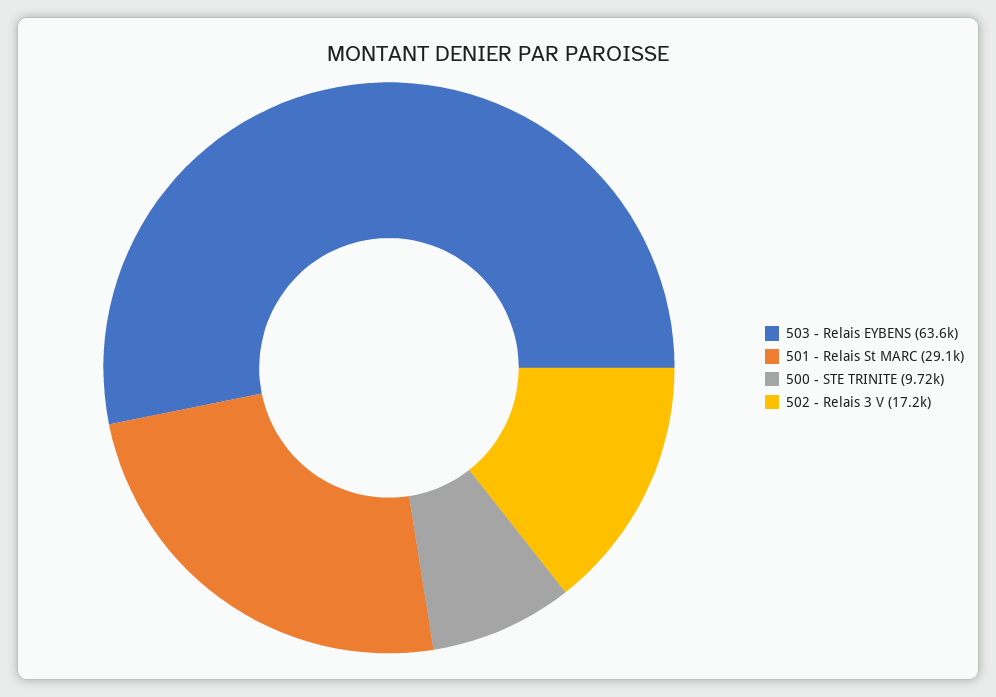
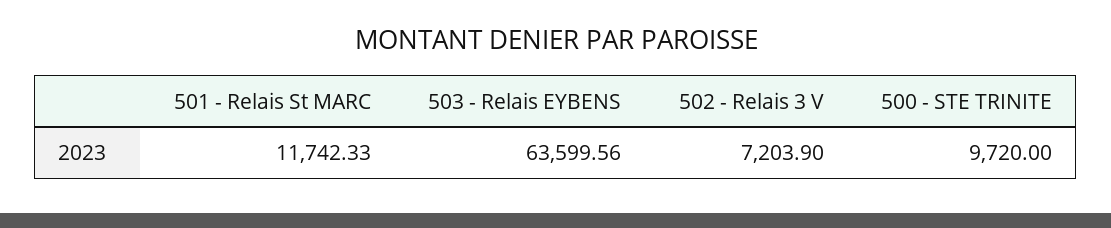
  {
    "503 - Relais EYBENS": 63599.56,
-   "501 - Relais St MARC": 29100,
+   "501 - Relais St MARC": 11742.33,
    "500 - STE TRINITE": 9720,
-   "502 - Relais 3 V": 17200
+   "502 - Relais 3 V": 7203.9
  }

